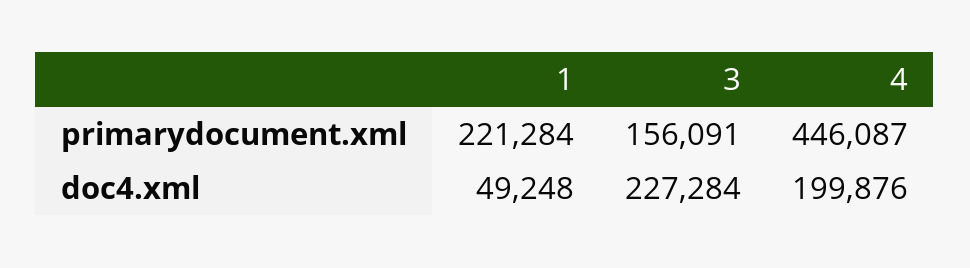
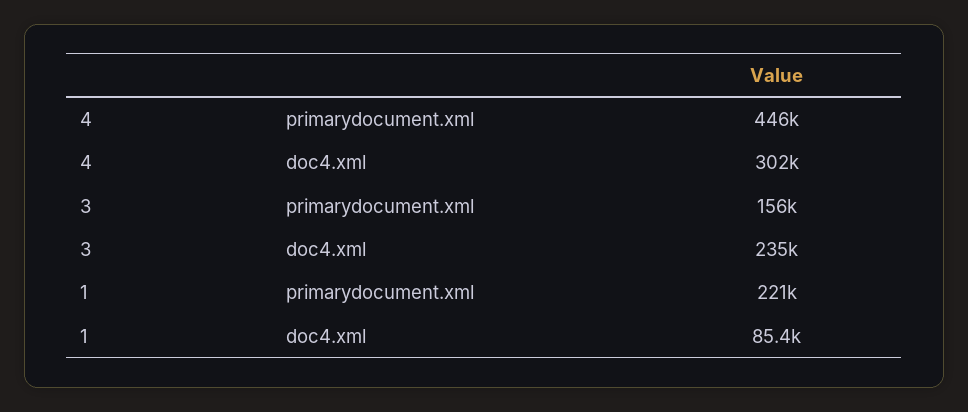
  {
    "1": {
      "primarydocument.xml": 221284,
-     "doc4.xml": 49248
+     "doc4.xml": 85400
    },
    "3": {
      "primarydocument.xml": 156091,
-     "doc4.xml": 227284
+     "doc4.xml": 235000
    },
    "4": {
      "primarydocument.xml": 446087,
-     "doc4.xml": 199876
+     "doc4.xml": 302000
    }
  }

